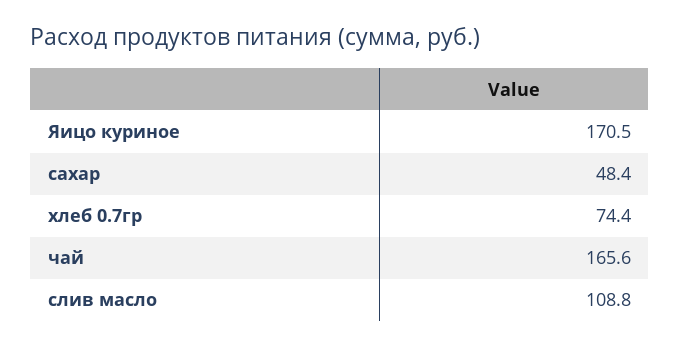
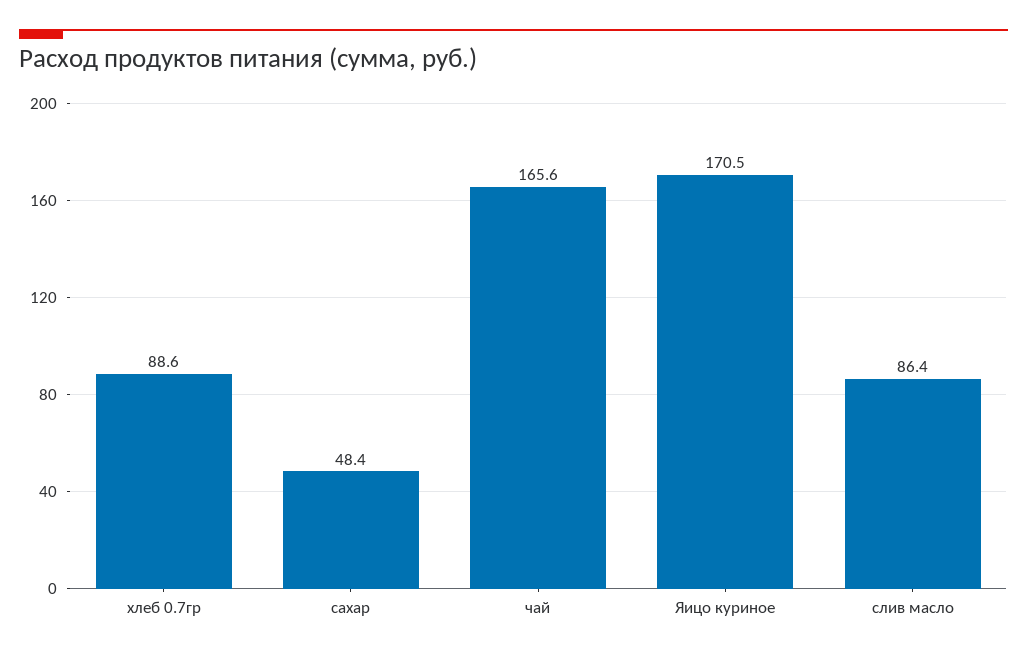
  {
    "Яицо куриное": 170.5,
    "сахар": 48.4,
-   "хлеб 0.7гр": 74.4,
+   "хлеб 0.7гр": 88.6,
    "чай": 165.6,
-   "слив масло": 108.8
+   "слив масло": 86.4
  }

